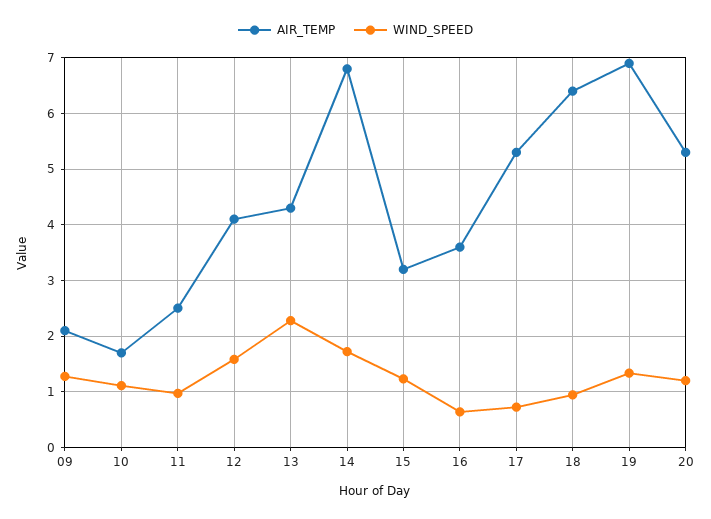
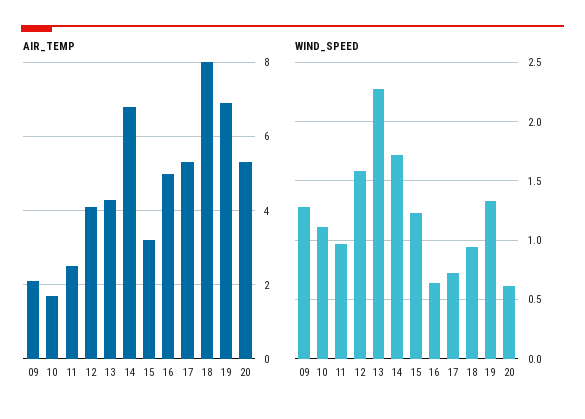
  {
    "AIR_TEMP": {
      "09": 2.2,
      "10": 1.8,
      "11": 2.6,
      "12": 4.2,
      "13": 4.4,
      "14": 6.8,
      "15": 3.2,
-     "16": 3.6,
+     "16": 5,
      "17": 5.4,
-     "18": 6.4,
+     "18": 8,
      "19": 7,
      "20": 5.4
    },
    "WIND_SPEED": {
      "09": 1.3,
      "10": 1.1,
      "11": 1,
      "12": 1.6,
      "13": 2.3,
      "14": 1.7,
      "15": 1.2,
      "16": 0.6,
      "17": 0.7,
      "18": 0.9,
      "19": 1.3,
-     "20": 1.2
+     "20": 0.6
    }
  }

